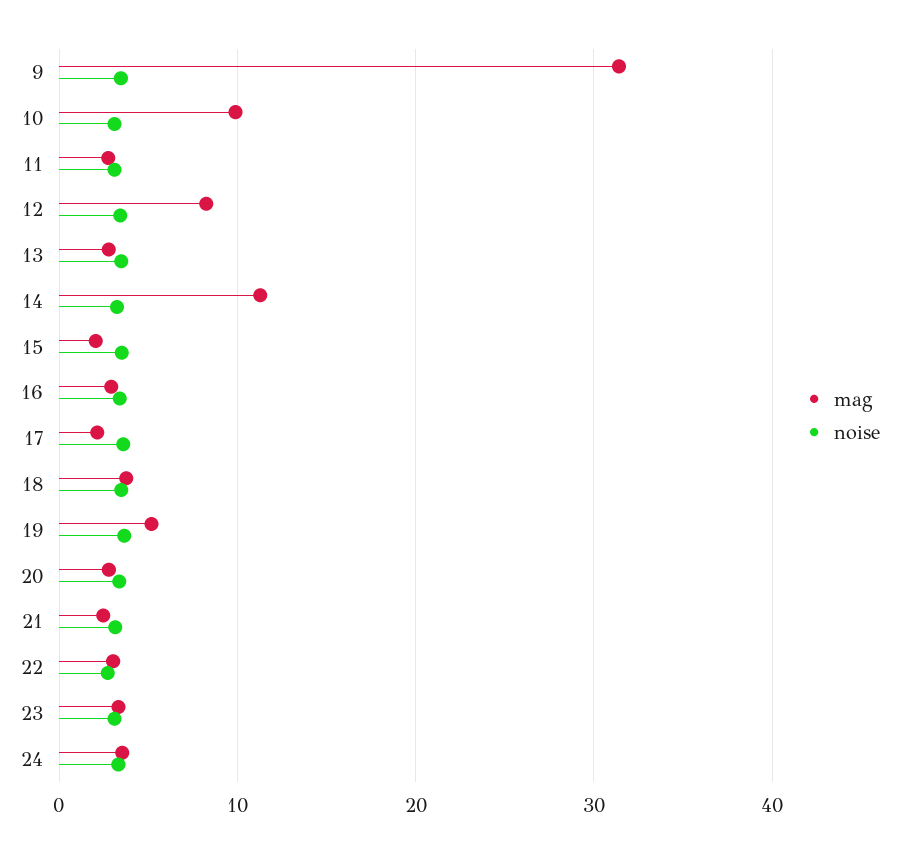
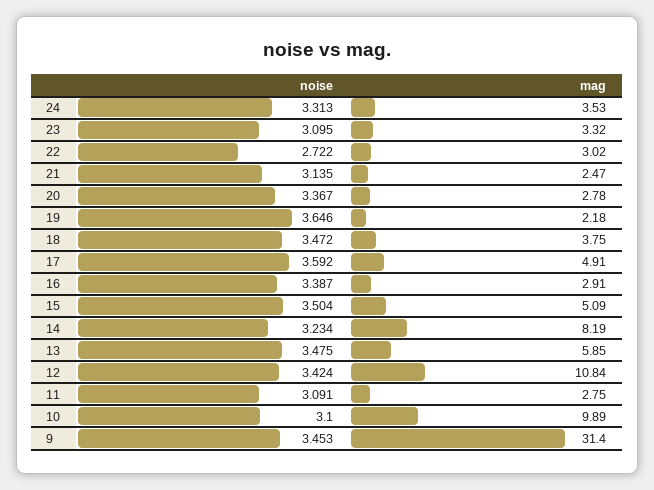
  {
    "mag": {
      "9": 31.4,
      "10": 9.89,
      "11": 2.75,
-     "12": 8,
+     "12": 10.84,
-     "13": 3,
+     "13": 5.85,
-     "14": 11,
+     "14": 8.19,
-     "15": 2,
+     "15": 5.09,
      "16": 2.91,
-     "17": 2,
+     "17": 4.91,
      "18": 3.75,
-     "19": 5,
+     "19": 2.18,
      "20": 2.78,
      "21": 2.47,
      "22": 3.02,
      "23": 3.32,
      "24": 3.53
    },
    "noise": {
      "9": 3.453,
      "10": 3.1,
      "11": 3.091,
      "12": 3.424,
      "13": 3.475,
      "14": 3.234,
      "15": 3.504,
      "16": 3.387,
      "17": 3.592,
      "18": 3.472,
      "19": 3.646,
      "20": 3.367,
      "21": 3.135,
      "22": 2.722,
      "23": 3.095,
      "24": 3.313
    }
  }

